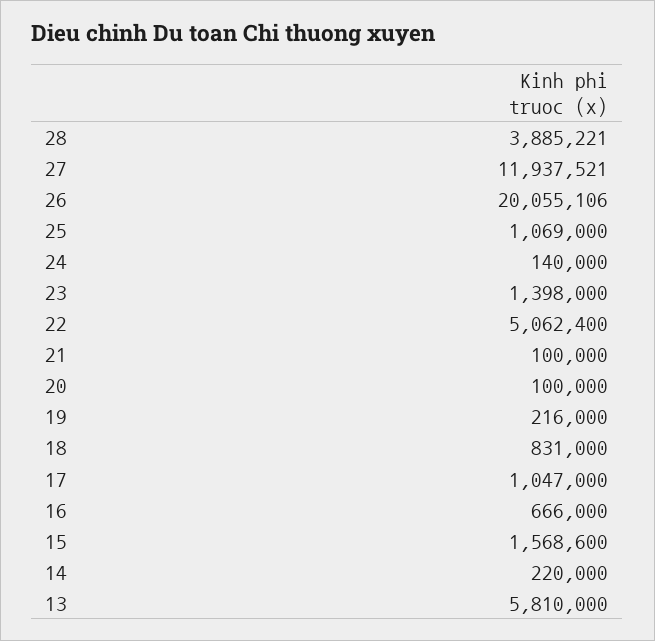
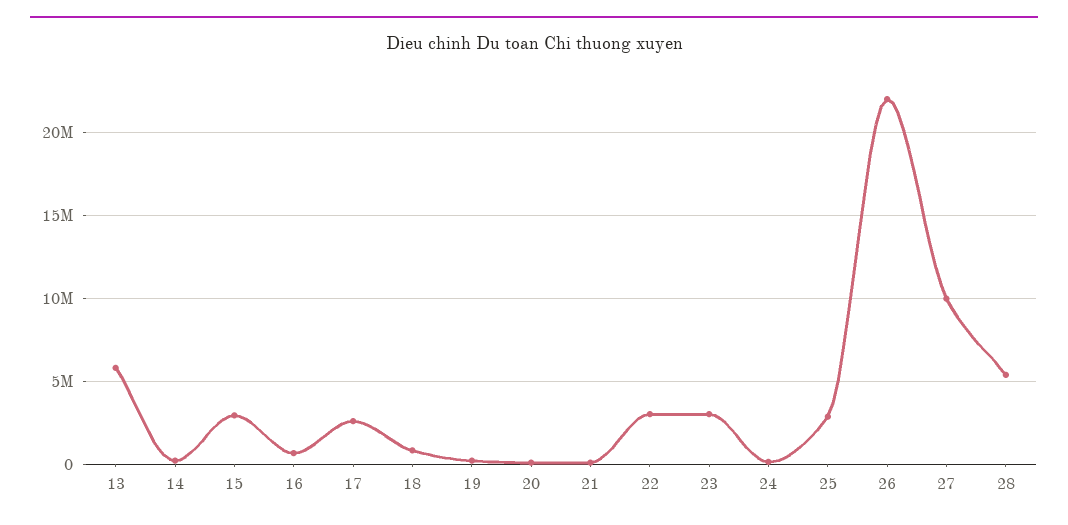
  {
-   "28": 3885221,
+   "28": 5500000,
-   "27": 11937521,
+   "27": 10000000,
-   "26": 20055106,
+   "26": 22000000,
-   "25": 1069000,
+   "25": 3000000,
    "24": 140000,
-   "23": 1398000,
+   "23": 3000000,
-   "22": 5062400,
+   "22": 3000000,
    "21": 100000,
    "20": 100000,
    "19": 216000,
    "18": 831000,
-   "17": 1047000,
+   "17": 2500000,
    "16": 666000,
-   "15": 1568600,
+   "15": 3000000,
    "14": 220000,
    "13": 5810000
  }

